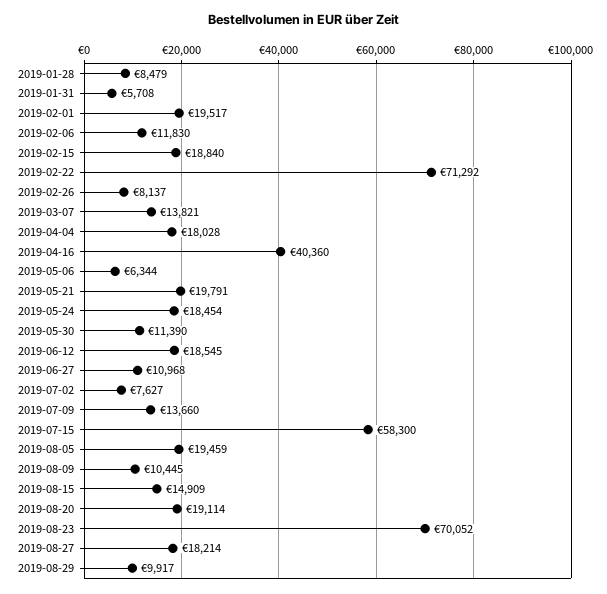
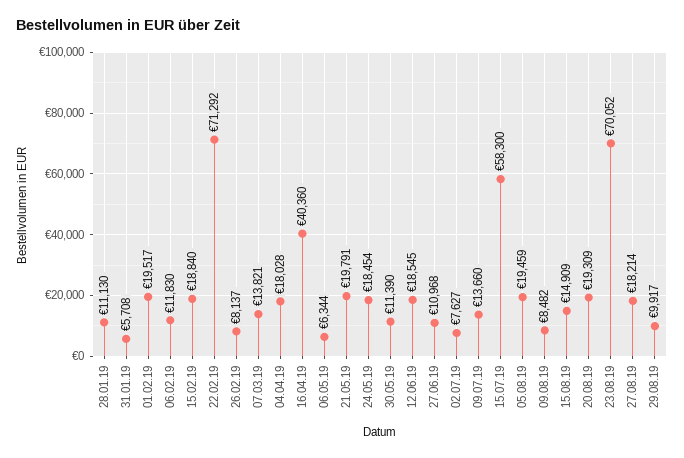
  {
-   "2019-01-28": 8479,
+   "2019-01-28": 11130,
    "2019-01-31": 5708,
    "2019-02-01": 19517,
    "2019-02-06": 11830,
    "2019-02-15": 18840,
    "2019-02-22": 71292,
    "2019-02-26": 8137,
    "2019-03-07": 13821,
    "2019-04-04": 18028,
    "2019-04-16": 40360,
    "2019-05-06": 6344,
    "2019-05-21": 19791,
    "2019-05-24": 18454,
    "2019-05-30": 11390,
    "2019-06-12": 18545,
    "2019-06-27": 10968,
    "2019-07-02": 7627,
    "2019-07-09": 13660,
    "2019-07-15": 58300,
    "2019-08-05": 19459,
-   "2019-08-09": 10445,
+   "2019-08-09": 8482,
    "2019-08-15": 14909,
-   "2019-08-20": 19114,
+   "2019-08-20": 19309,
    "2019-08-23": 70052,
    "2019-08-27": 18214,
    "2019-08-29": 9917
  }

